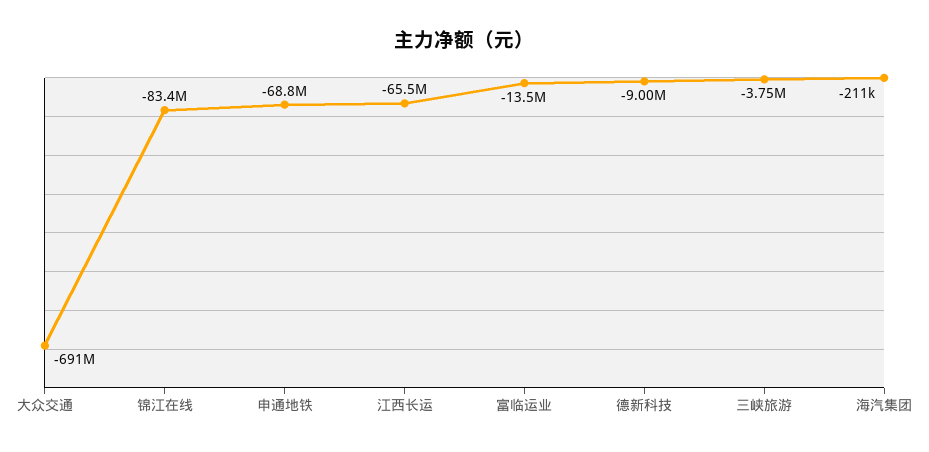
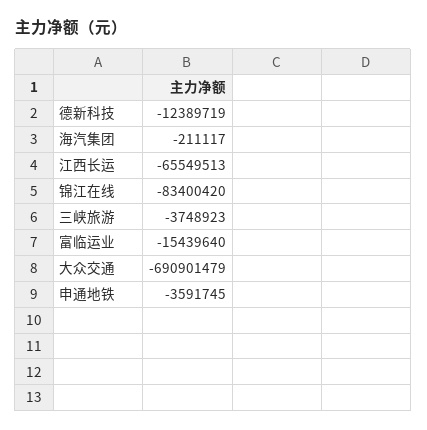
  {
    "大众交通": -690901479,
    "锦江在线": -83400420,
-   "申通地铁": -68800000,
+   "申通地铁": -3591745,
    "江西长运": -65549513,
-   "富临运业": -13500000,
+   "富临运业": -15439640,
-   "德新科技": -9000000,
+   "德新科技": -12389719,
    "三峡旅游": -3748923,
    "海汽集团": -211117
  }

